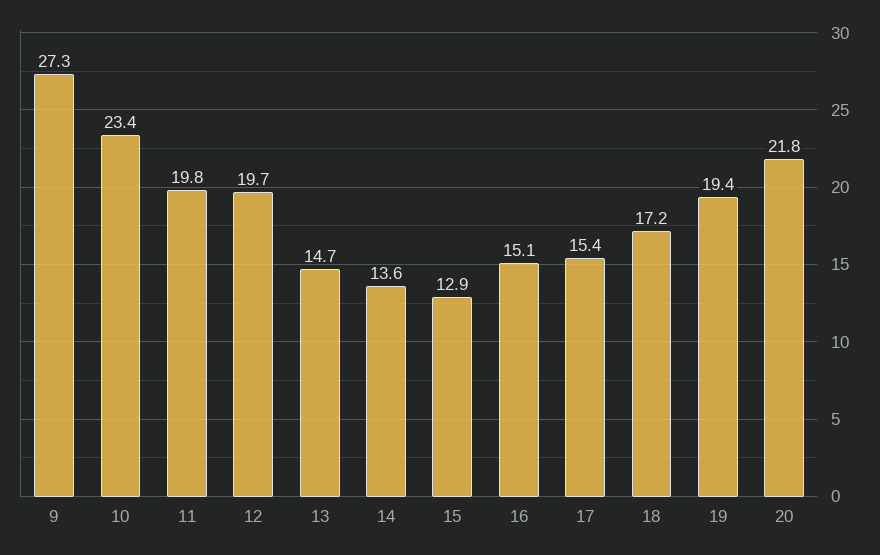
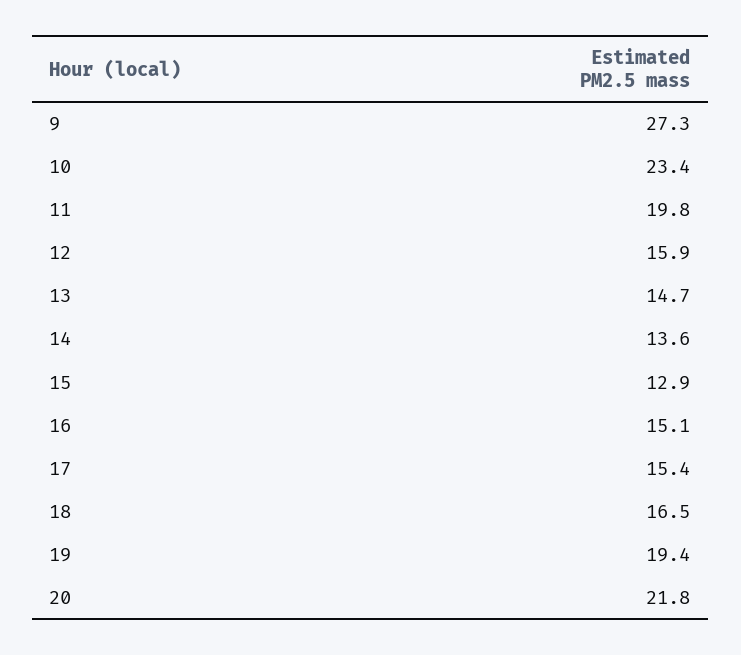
  {
    "9": 27.3,
    "10": 23.4,
    "11": 19.8,
-   "12": 19.7,
+   "12": 15.9,
    "13": 14.7,
    "14": 13.6,
    "15": 12.9,
    "16": 15.1,
    "17": 15.4,
-   "18": 17.2,
+   "18": 16.5,
    "19": 19.4,
    "20": 21.8
  }

